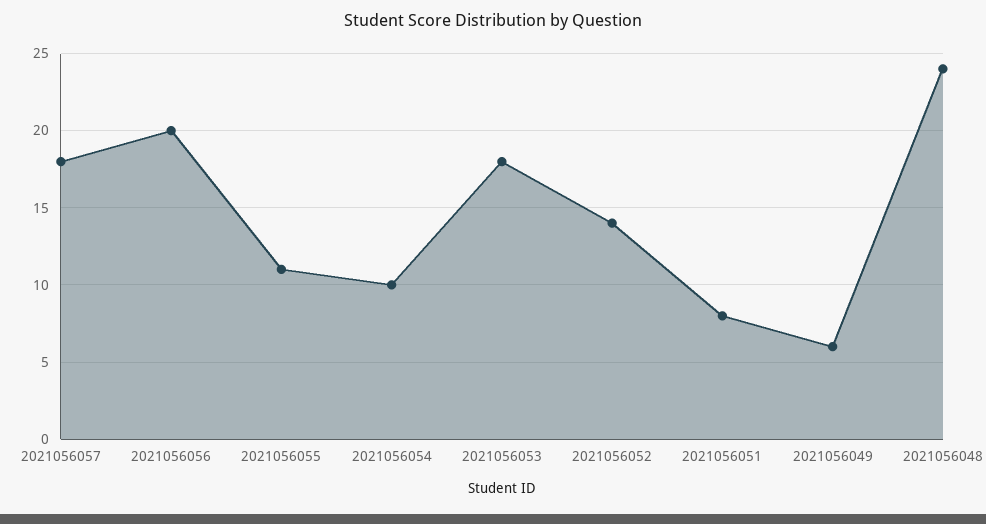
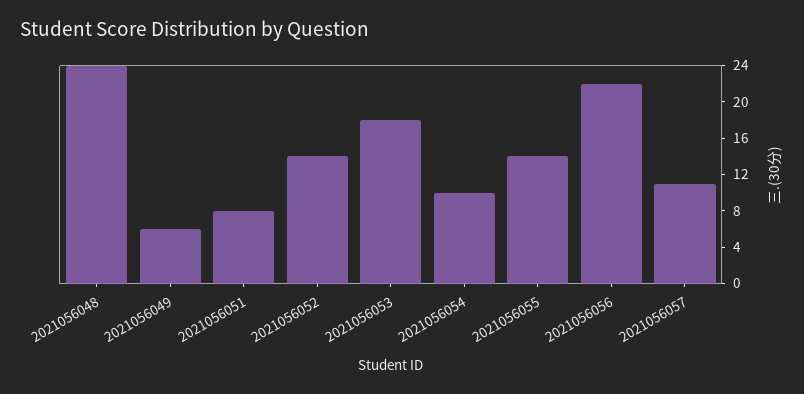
  {
-   "2021056057": 18,
+   "2021056057": 11,
-   "2021056056": 20,
+   "2021056056": 22,
-   "2021056055": 11,
+   "2021056055": 14,
    "2021056054": 10,
    "2021056053": 18,
    "2021056052": 14,
    "2021056051": 8,
    "2021056049": 6,
    "2021056048": 24
  }

